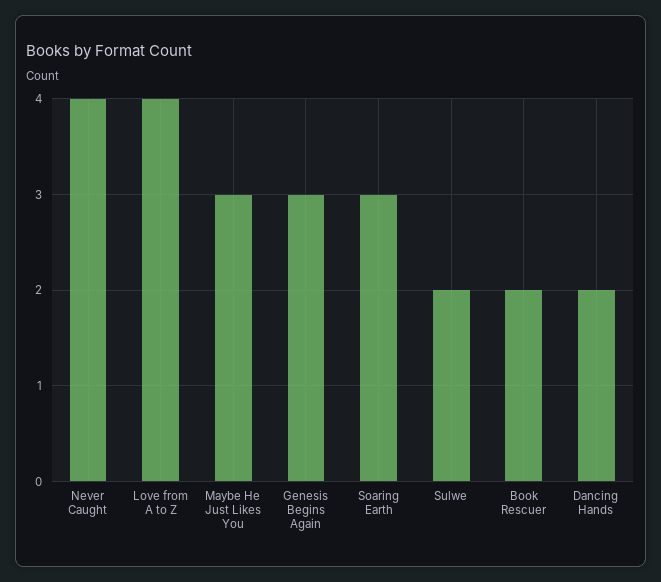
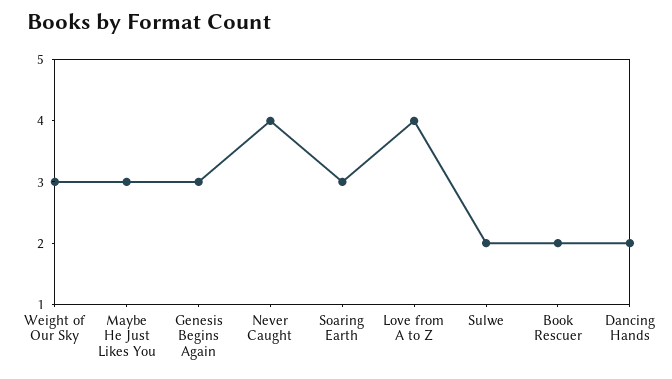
  {
    "Never Caught": 4,
    "Love from A to Z": 4,
    "Maybe He Just Likes You": 3,
    "Genesis Begins Again": 3,
    "Soaring Earth": 3,
    "Sulwe": 2,
    "Book Rescuer": 2,
-   "Dancing Hands": 2
+   "Dancing Hands": 2,
+   "Weight of Our Sky": 3
  }

